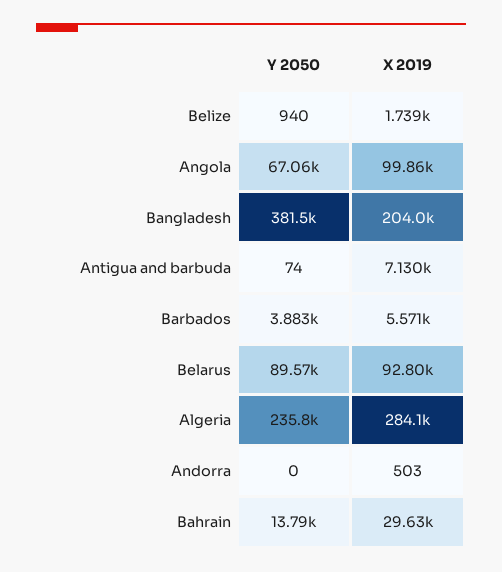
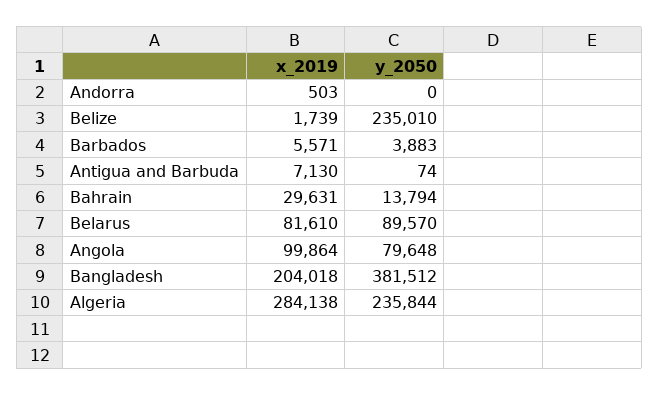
  {
    "Y 2050": {
-     "Belize": 940,
+     "Belize": 235010,
-     "Angola": 67060,
+     "Angola": 79648,
      "Bangladesh": 381512,
      "Antigua and barbuda": 74,
      "Barbados": 3883,
      "Belarus": 89570,
      "Algeria": 235844,
      "Andorra": 0,
      "Bahrain": 13794
    },
    "X 2019": {
      "Belize": 1739,
      "Angola": 99864,
      "Bangladesh": 204018,
      "Antigua and barbuda": 7130,
      "Barbados": 5571,
-     "Belarus": 92800,
+     "Belarus": 81610,
      "Algeria": 284138,
      "Andorra": 503,
      "Bahrain": 29631
    }
  }

